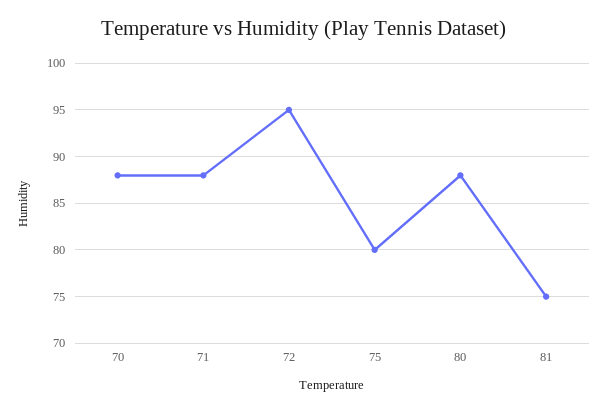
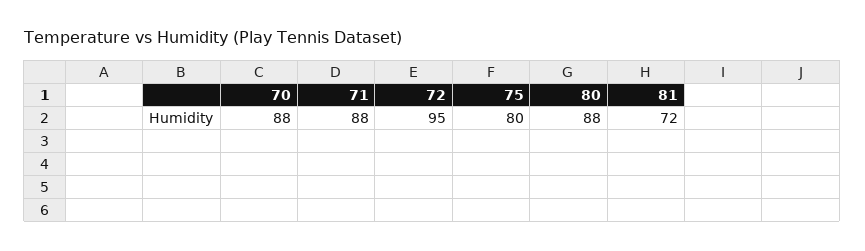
  {
    "70": 88,
    "71": 88,
    "72": 95,
    "75": 80,
    "80": 88,
-   "81": 75
+   "81": 72
  }

